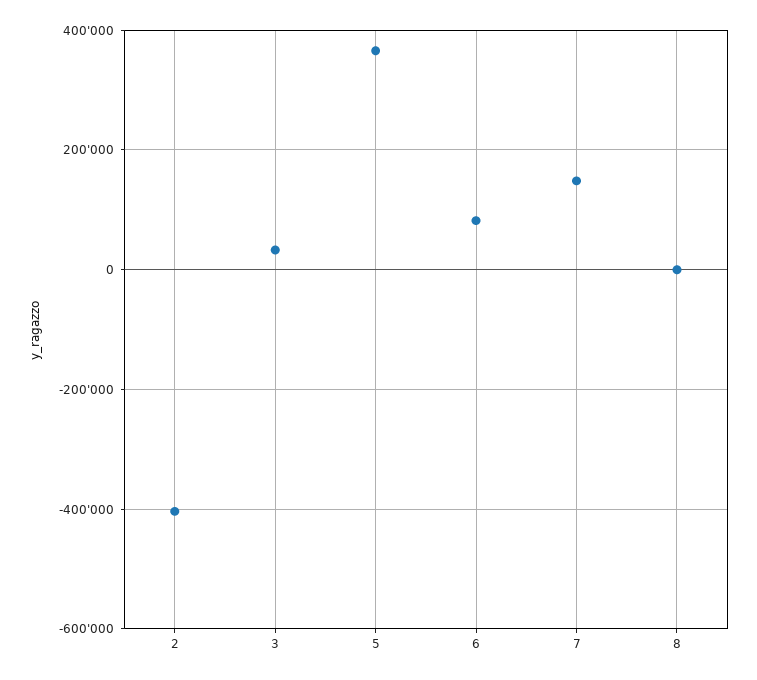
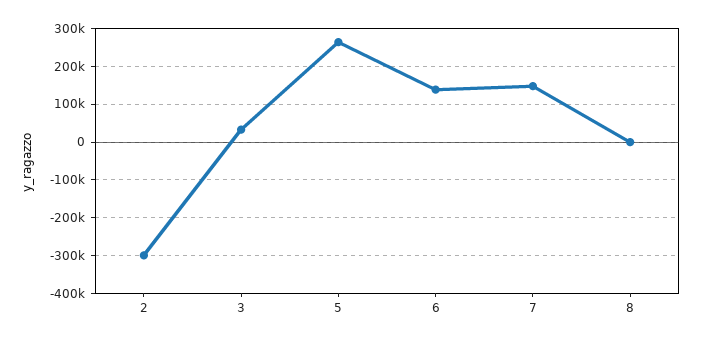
  {
-   "2": -400000,
+   "2": -300000,
    "3": 40000,
-   "5": 360000,
+   "5": 260000,
-   "6": 80000,
+   "6": 140000,
    "7": 140000,
    "8": 0
  }

